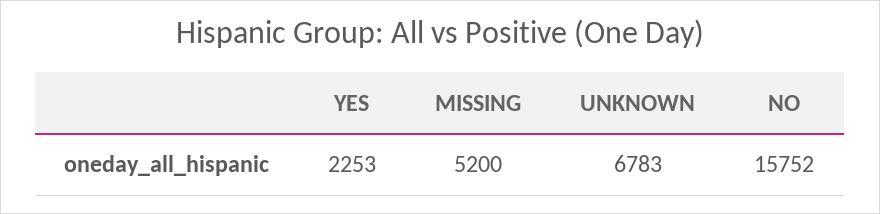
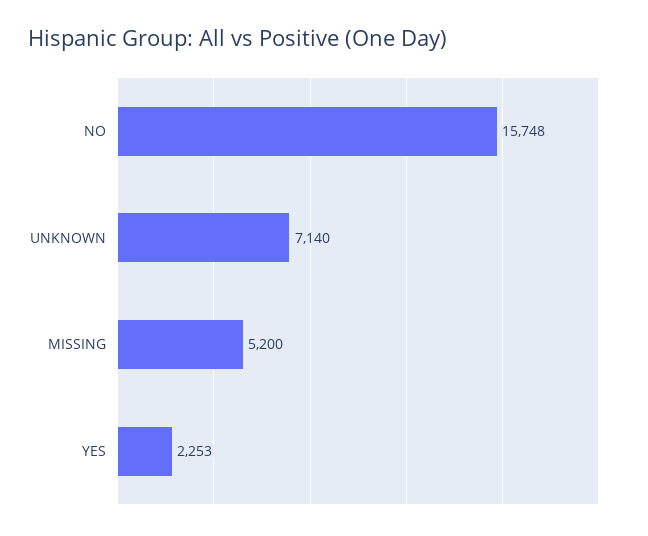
  {
    "YES": 2253,
    "MISSING": 5200,
-   "UNKNOWN": 6783,
+   "UNKNOWN": 7140,
-   "NO": 15752
+   "NO": 15748
  }

